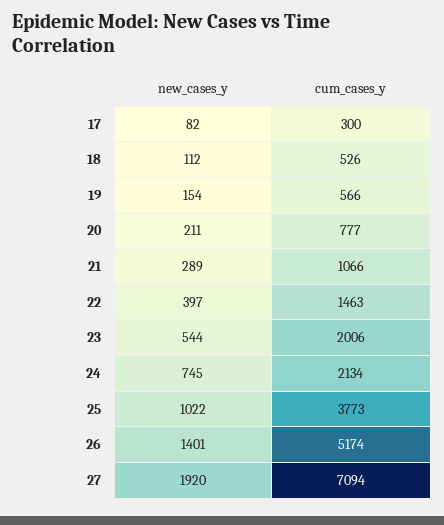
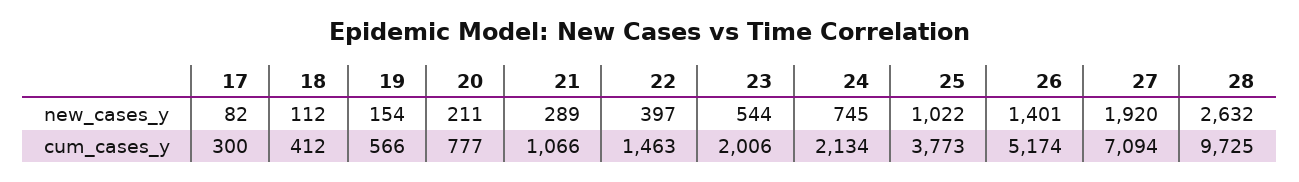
  {
    "new_cases_y": {
      "17": 82,
      "18": 112,
      "19": 154,
      "20": 211,
      "21": 289,
      "22": 397,
      "23": 544,
      "24": 745,
      "25": 1022,
      "26": 1401,
-     "27": 1920
+     "27": 1920,
+     "28": 2632
    },
    "cum_cases_y": {
      "17": 300,
-     "18": 526,
+     "18": 412,
      "19": 566,
      "20": 777,
      "21": 1066,
      "22": 1463,
      "23": 2006,
      "24": 2134,
      "25": 3773,
      "26": 5174,
-     "27": 7094
+     "27": 7094,
+     "28": 9725
    }
  }

